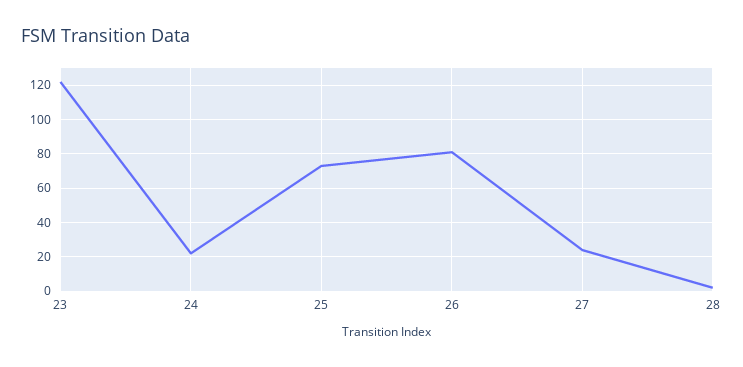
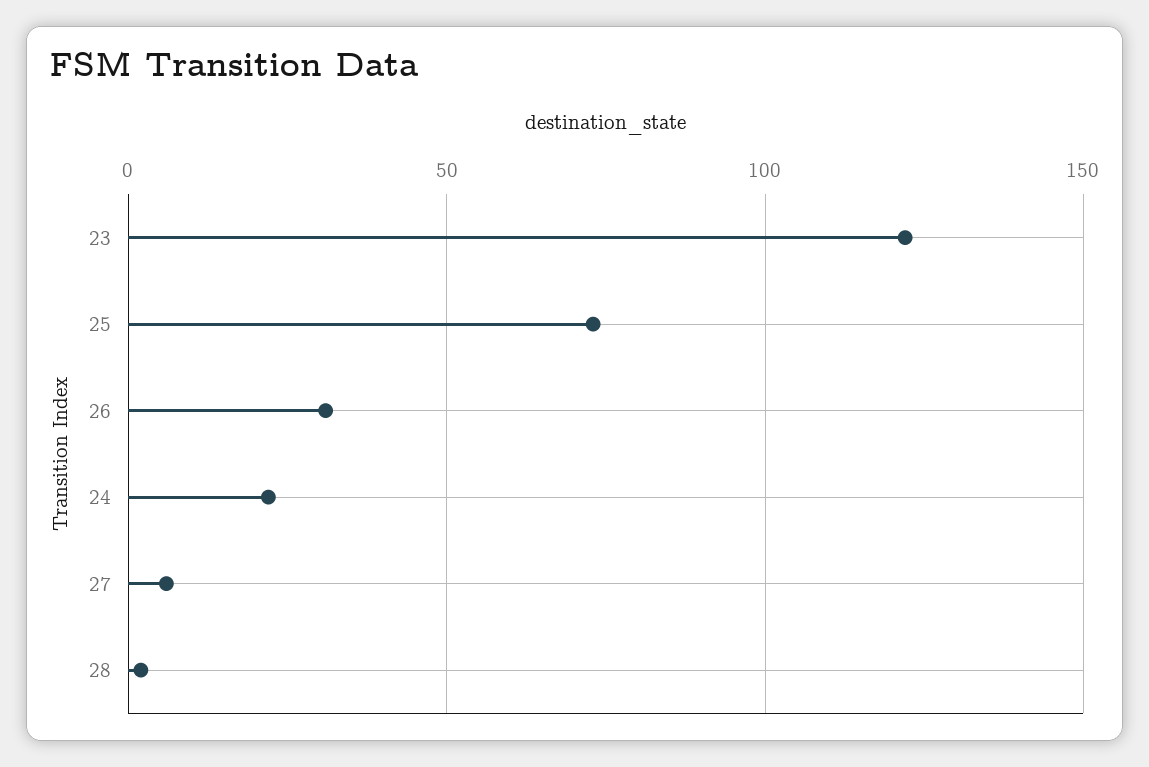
  {
    "23": 120,
    "24": 20,
    "25": 75,
-   "26": 80,
+   "26": 30,
-   "27": 25,
+   "27": 5,
    "28": 0
  }

